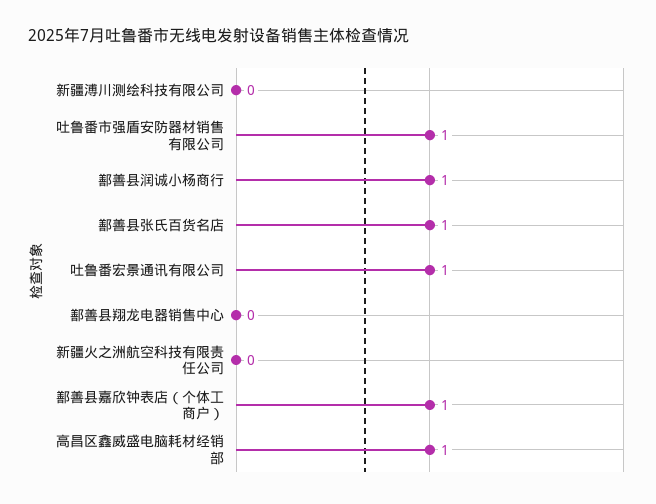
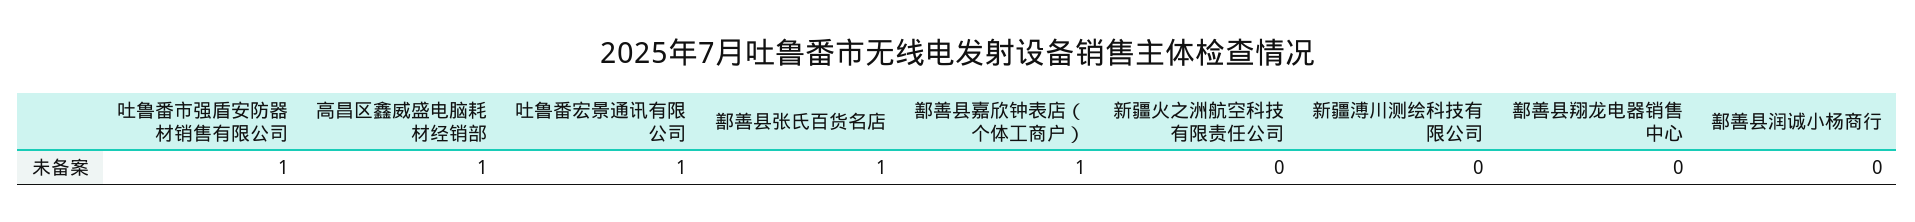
  {
    "新疆溥川测绘科技有限公司": 0,
    "吐鲁番市强盾安防器材销售有限公司": 1,
-   "鄯善县润诚小杨商行": 1,
+   "鄯善县润诚小杨商行": 0,
    "鄯善县张氏百货名店": 1,
    "吐鲁番宏景通讯有限公司": 1,
    "鄯善县翔龙电器销售中心": 0,
    "新疆火之洲航空科技有限责任公司": 0,
    "鄯善县嘉欣钟表店（个体工商户）": 1,
    "高昌区鑫威盛电脑耗材经销部": 1
  }

